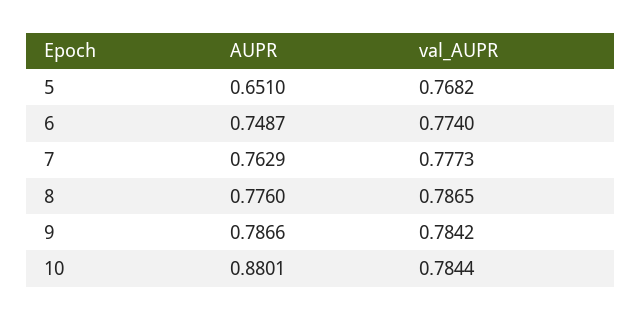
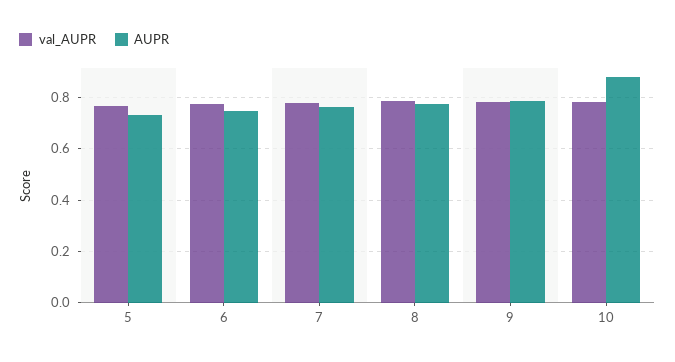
  {
    "AUPR": {
-     "5": 0.651,
+     "5": 0.725,
      "6": 0.7487,
      "7": 0.7629,
      "8": 0.776,
      "9": 0.7866,
      "10": 0.8801
    },
    "val_AUPR": {
      "5": 0.7682,
      "6": 0.774,
      "7": 0.7773,
      "8": 0.7865,
      "9": 0.7842,
      "10": 0.7844
    }
  }

